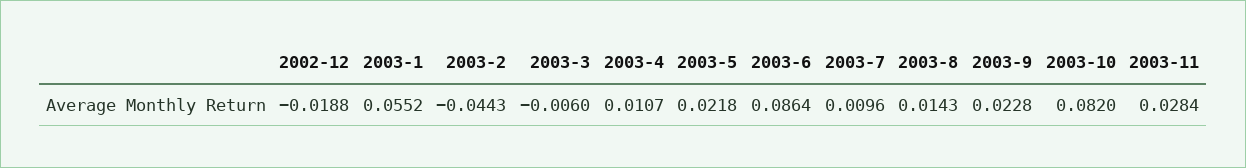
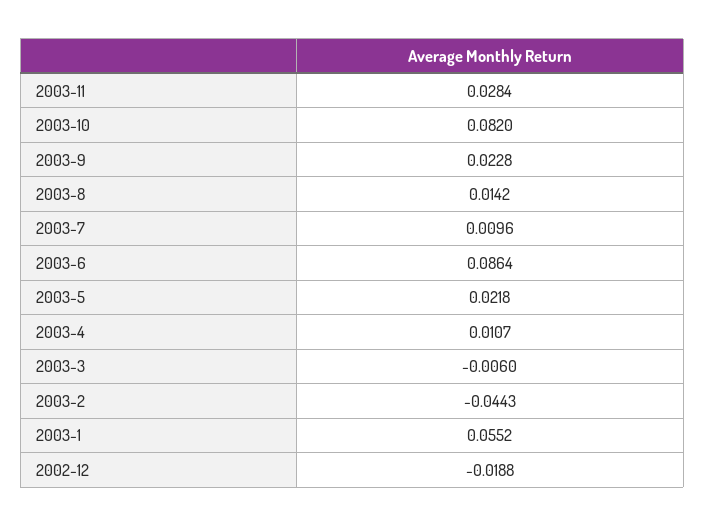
  {
    "2002-12": -0.0188,
    "2003-1": 0.0552,
    "2003-2": -0.0443,
    "2003-3": -0.006,
    "2003-4": 0.0107,
    "2003-5": 0.0218,
    "2003-6": 0.0864,
    "2003-7": 0.0096,
-   "2003-8": 0.0143,
+   "2003-8": 0.0142,
    "2003-9": 0.0228,
    "2003-10": 0.082,
    "2003-11": 0.0284
  }

